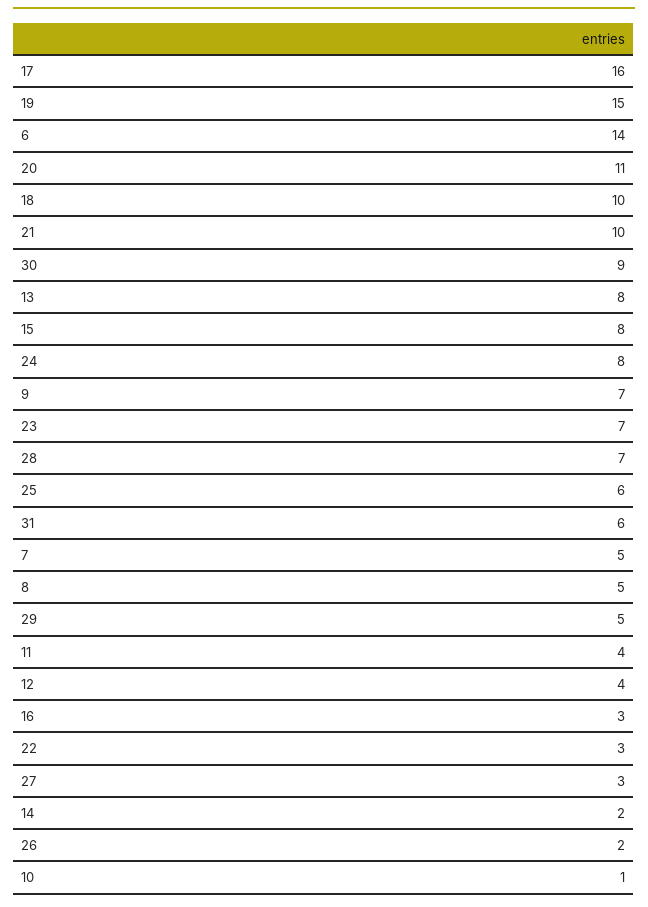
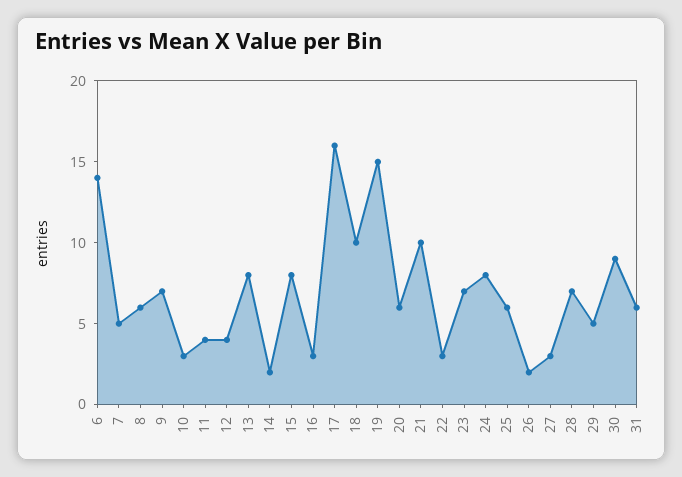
  {
    "17": 16,
    "19": 15,
    "6": 14,
-   "20": 11,
+   "20": 6,
    "18": 10,
    "21": 10,
    "30": 9,
    "13": 8,
    "15": 8,
    "24": 8,
    "9": 7,
    "23": 7,
    "28": 7,
    "25": 6,
    "31": 6,
    "7": 5,
-   "8": 5,
+   "8": 6,
    "29": 5,
    "11": 4,
    "12": 4,
    "16": 3,
    "22": 3,
    "27": 3,
    "14": 2,
    "26": 2,
-   "10": 1
+   "10": 3
  }

